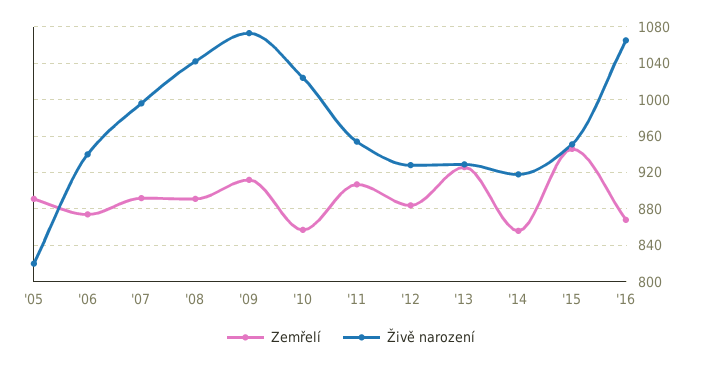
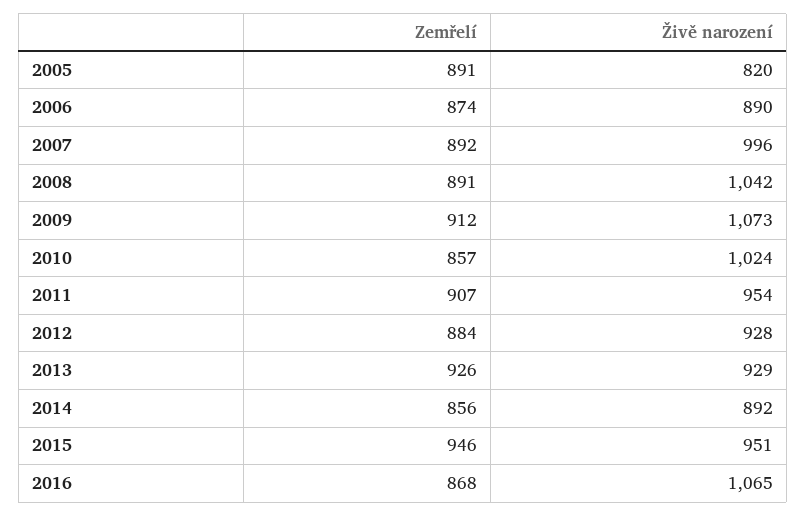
  {
    "Zemřelí": {
      "'05": 891,
      "'06": 874,
      "'07": 892,
      "'08": 891,
      "'09": 912,
      "'10": 857,
      "'11": 907,
      "'12": 884,
      "'13": 926,
      "'14": 856,
      "'15": 946,
      "'16": 868
    },
    "Živě narození": {
      "'05": 820,
-     "'06": 940,
+     "'06": 890,
      "'07": 996,
      "'08": 1042,
      "'09": 1073,
      "'10": 1024,
      "'11": 954,
      "'12": 928,
      "'13": 929,
-     "'14": 920,
+     "'14": 892,
      "'15": 951,
      "'16": 1065
    }
  }

